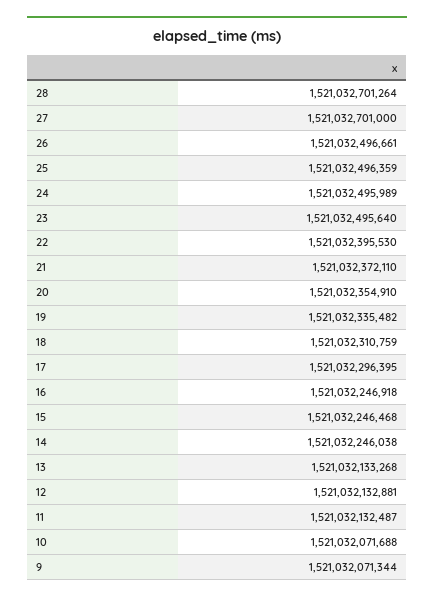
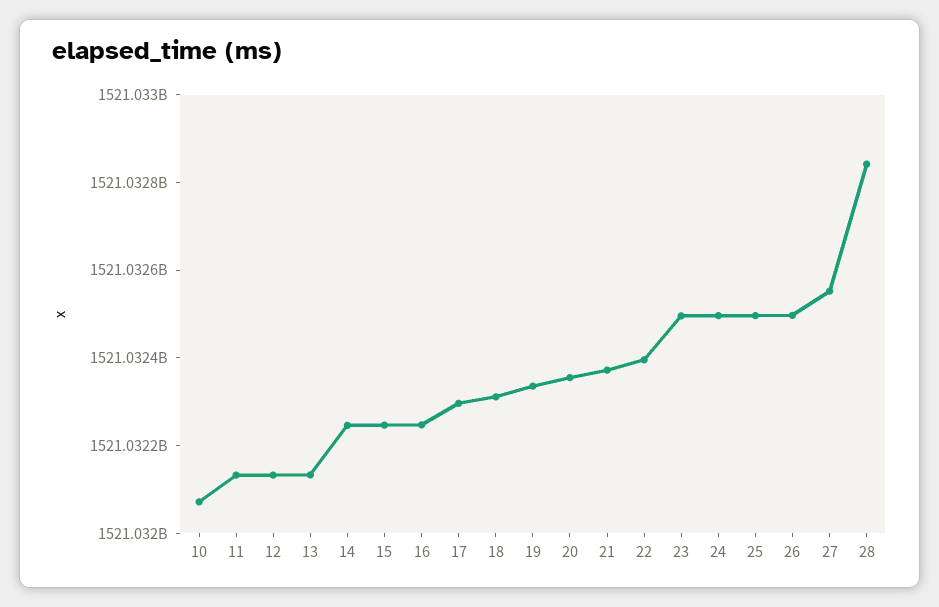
  {
-   "28": 1521032701264,
+   "28": 1521032850000,
-   "27": 1521032701000,
+   "27": 1521032550000,
    "26": 1521032496661,
    "25": 1521032496359,
    "24": 1521032495989,
    "23": 1521032495640,
    "22": 1521032395530,
    "21": 1521032372110,
    "20": 1521032354910,
    "19": 1521032335482,
    "18": 1521032310759,
    "17": 1521032296395,
    "16": 1521032246918,
    "15": 1521032246468,
    "14": 1521032246038,
    "13": 1521032133268,
    "12": 1521032132881,
    "11": 1521032132487,
-   "10": 1521032071688,
+   "10": 1521032071688
-   "9": 1521032071344
  }

